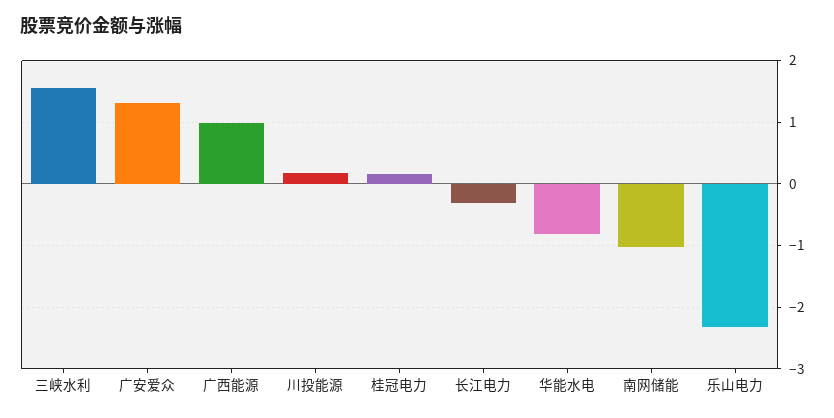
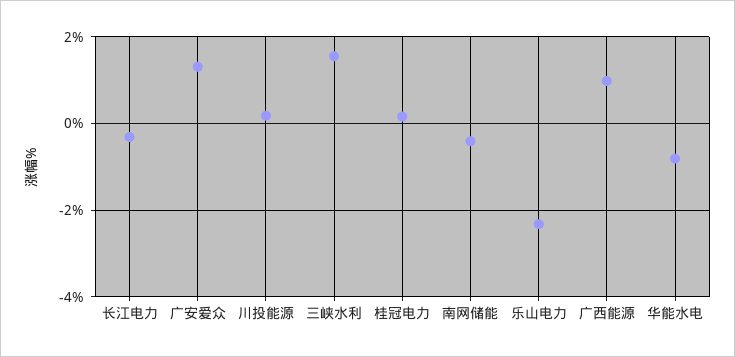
  {
    "三峡水利": 1.6,
    "广安爱众": 1.3,
    "广西能源": 1,
    "川投能源": 0.2,
    "桂冠电力": 0.2,
    "长江电力": -0.3,
    "华能水电": -0.8,
-   "南网储能": -1,
+   "南网储能": -0.4,
    "乐山电力": -2.3
  }

